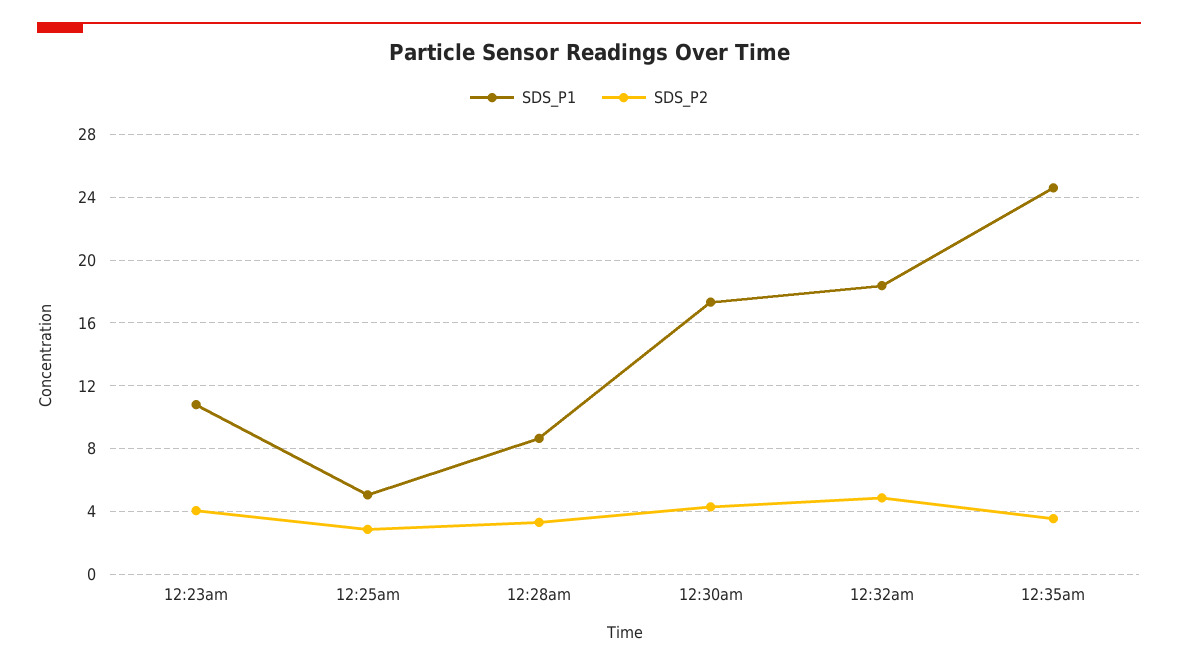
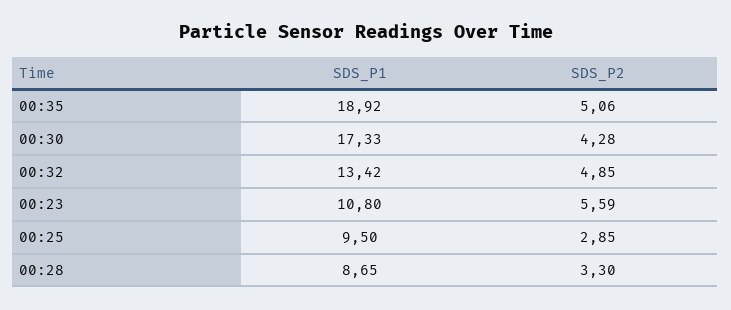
  {
    "SDS_P1": {
      "12:23am": 10.8,
-     "12:25am": 5,
+     "12:25am": 9.5,
      "12:28am": 8.65,
      "12:30am": 17.33,
-     "12:32am": 18.5,
+     "12:32am": 13.42,
-     "12:35am": 24.5
+     "12:35am": 18.92
    },
    "SDS_P2": {
-     "12:23am": 4,
+     "12:23am": 5.59,
      "12:25am": 2.85,
      "12:28am": 3.3,
      "12:30am": 4.28,
      "12:32am": 4.85,
-     "12:35am": 3.5
+     "12:35am": 5.06
    }
  }

